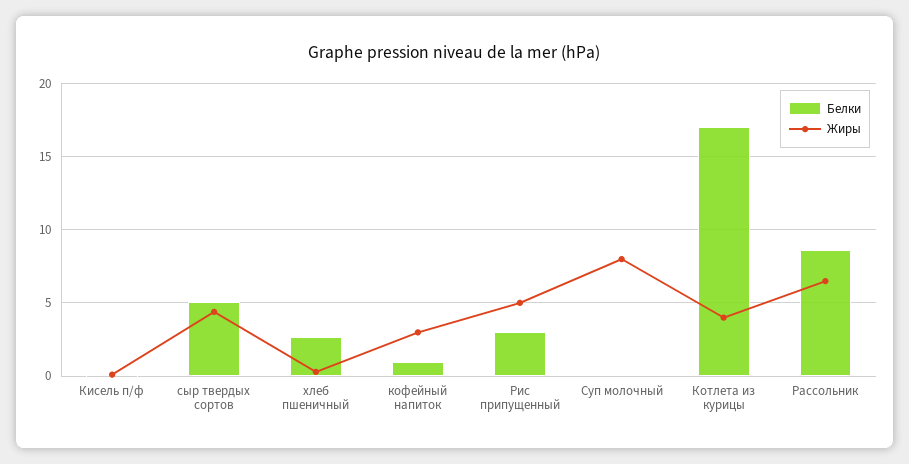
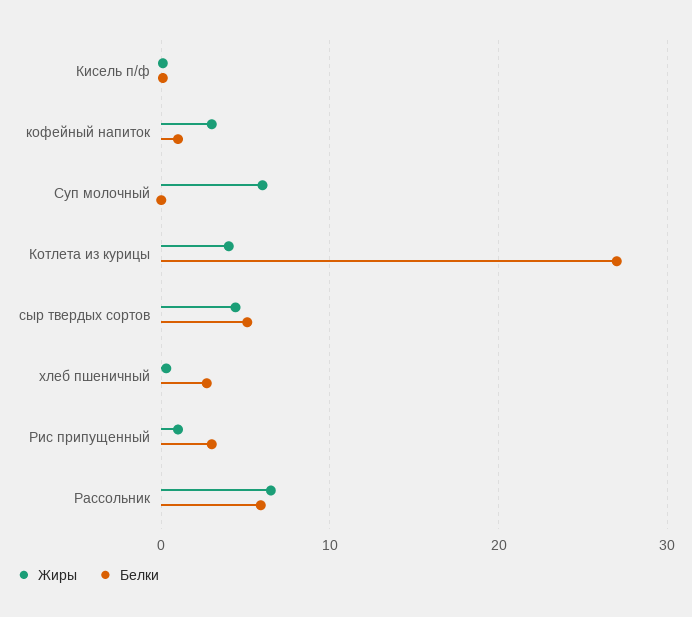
  {
    "Белки": {
      "Кисель п/ф": 0,
      "сыр твердых сортов": 5,
      "хлеб пшеничный": 2.5,
      "кофейный напиток": 1,
      "Рис припущенный": 3,
      "Суп молочный": 0,
-     "Котлета из курицы": 17,
+     "Котлета из курицы": 27,
-     "Рассольник": 8.5
+     "Рассольник": 6
    },
    "Жиры": {
      "Кисель п/ф": 0,
      "сыр твердых сортов": 4.5,
      "хлеб пшеничный": 0.5,
      "кофейный напиток": 3,
-     "Рис припущенный": 5,
+     "Рис припущенный": 1,
-     "Суп молочный": 8,
+     "Суп молочный": 6,
      "Котлета из курицы": 4,
      "Рассольник": 6.5
    }
  }

